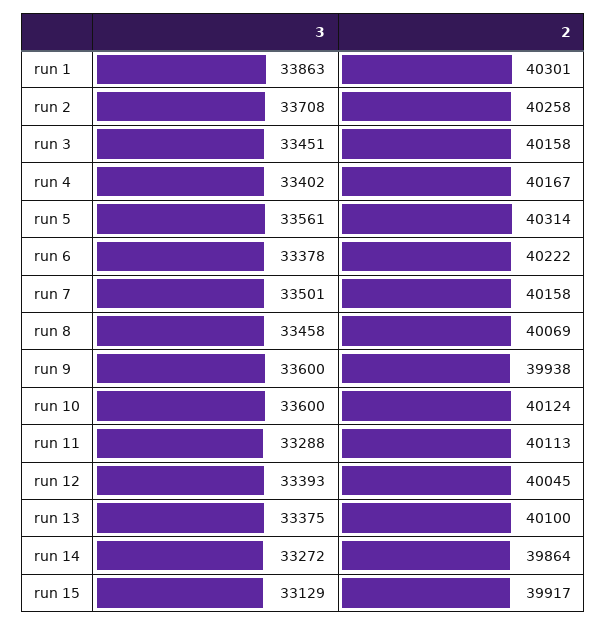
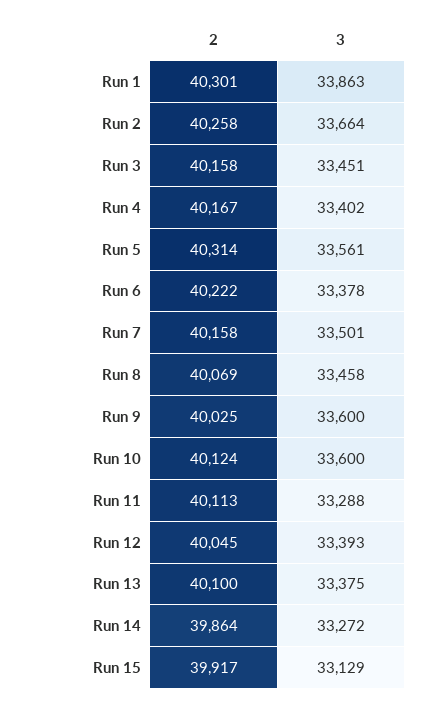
  {
    "3": {
      "run 1": 33863,
-     "run 2": 33708,
+     "run 2": 33664,
      "run 3": 33451,
      "run 4": 33402,
      "run 5": 33561,
      "run 6": 33378,
      "run 7": 33501,
      "run 8": 33458,
      "run 9": 33600,
      "run 10": 33600,
      "run 11": 33288,
      "run 12": 33393,
      "run 13": 33375,
      "run 14": 33272,
      "run 15": 33129
    },
    "2": {
      "run 1": 40301,
      "run 2": 40258,
      "run 3": 40158,
      "run 4": 40167,
      "run 5": 40314,
      "run 6": 40222,
      "run 7": 40158,
      "run 8": 40069,
-     "run 9": 39938,
+     "run 9": 40025,
      "run 10": 40124,
      "run 11": 40113,
      "run 12": 40045,
      "run 13": 40100,
      "run 14": 39864,
      "run 15": 39917
    }
  }

